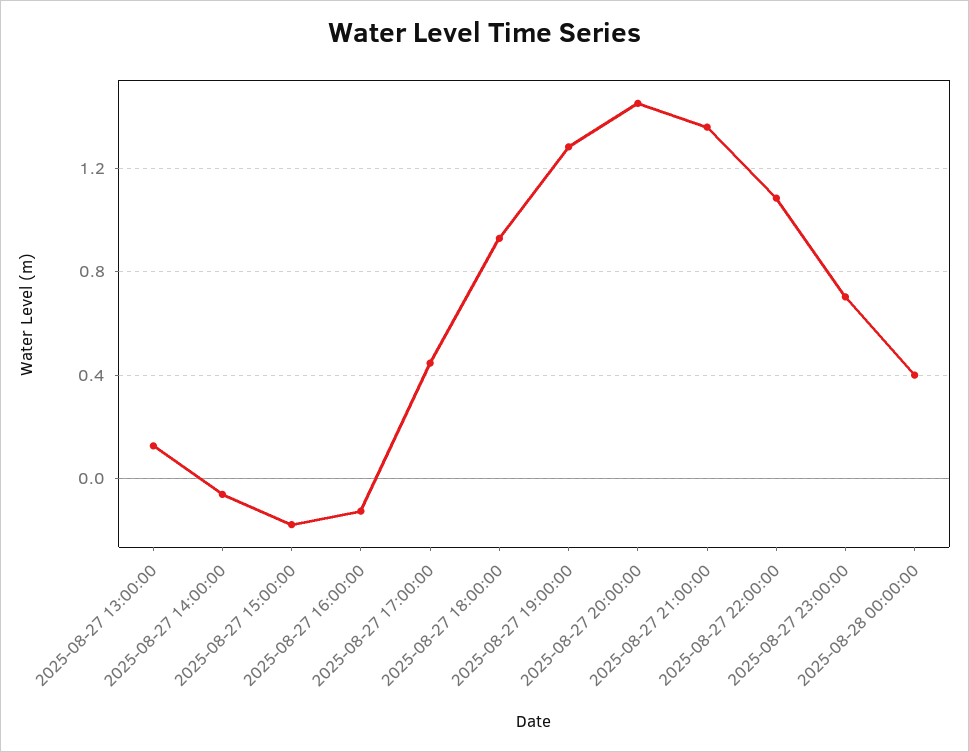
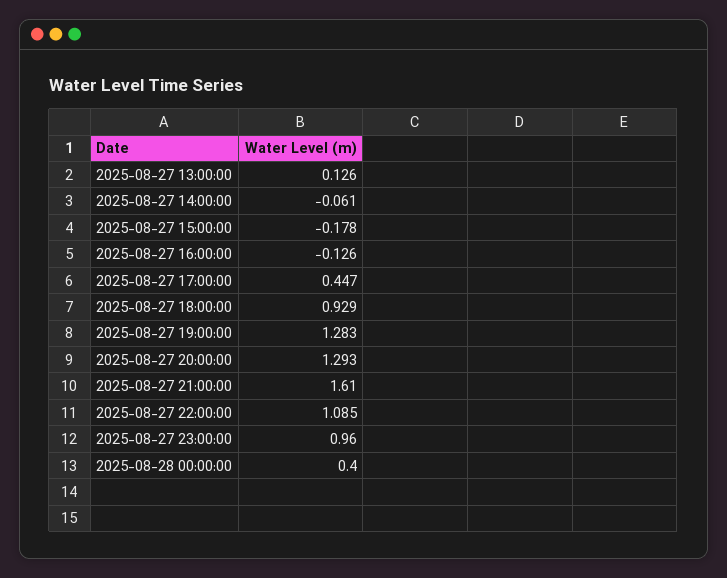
  {
    "2025-08-27 13:00:00": 0.126,
    "2025-08-27 14:00:00": -0.061,
    "2025-08-27 15:00:00": -0.178,
    "2025-08-27 16:00:00": -0.126,
    "2025-08-27 17:00:00": 0.447,
    "2025-08-27 18:00:00": 0.929,
    "2025-08-27 19:00:00": 1.283,
-   "2025-08-27 20:00:00": 1.45,
+   "2025-08-27 20:00:00": 1.293,
-   "2025-08-27 21:00:00": 1.35,
+   "2025-08-27 21:00:00": 1.61,
    "2025-08-27 22:00:00": 1.085,
-   "2025-08-27 23:00:00": 0.7,
+   "2025-08-27 23:00:00": 0.96,
    "2025-08-28 00:00:00": 0.4
  }

